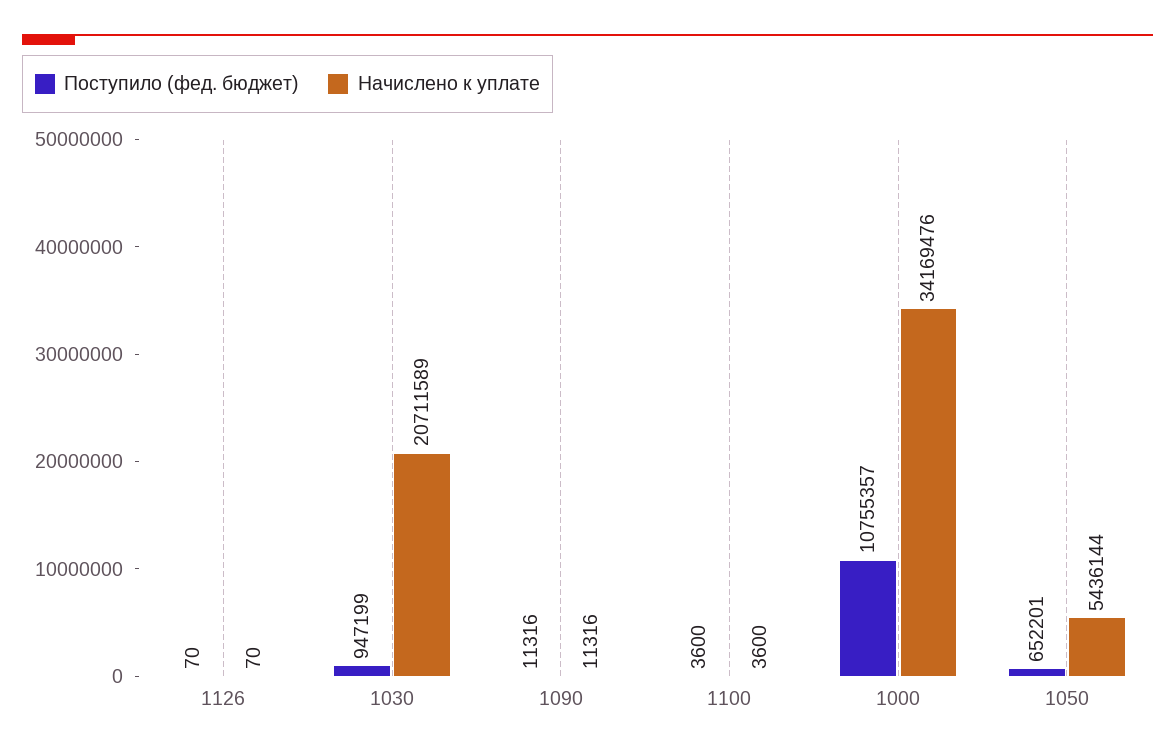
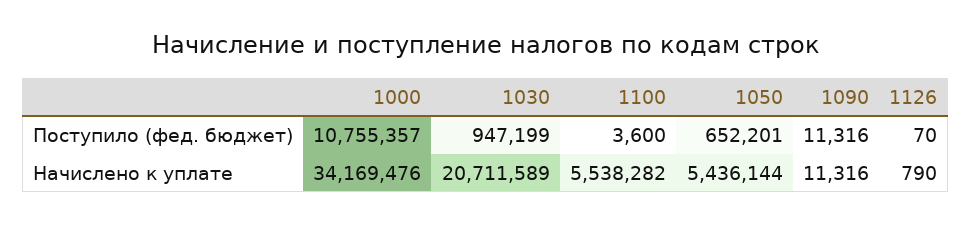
  {
    "Поступило (фед. бюджет)": {
      "1126": 70,
      "1030": 947199,
      "1090": 11316,
      "1100": 3600,
      "1000": 10755357,
      "1050": 652201
    },
    "Начислено к уплате": {
-     "1126": 70,
+     "1126": 790,
      "1030": 20711589,
      "1090": 11316,
-     "1100": 3600,
+     "1100": 5538282,
      "1000": 34169476,
      "1050": 5436144
    }
  }

